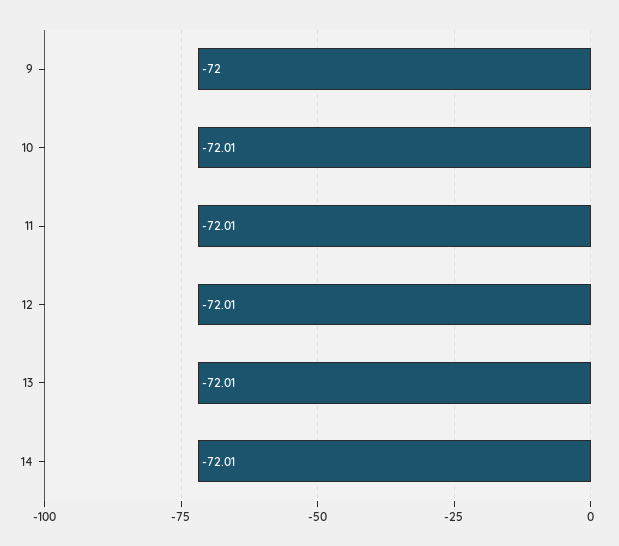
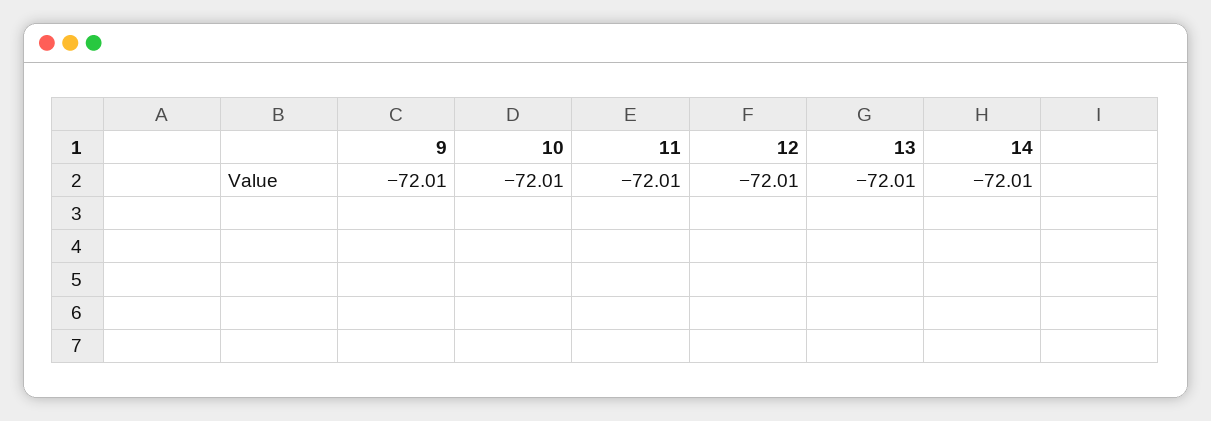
  {
-   "9": -72,
+   "9": -72.01,
    "10": -72.01,
    "11": -72.01,
    "12": -72.01,
    "13": -72.01,
    "14": -72.01
  }

